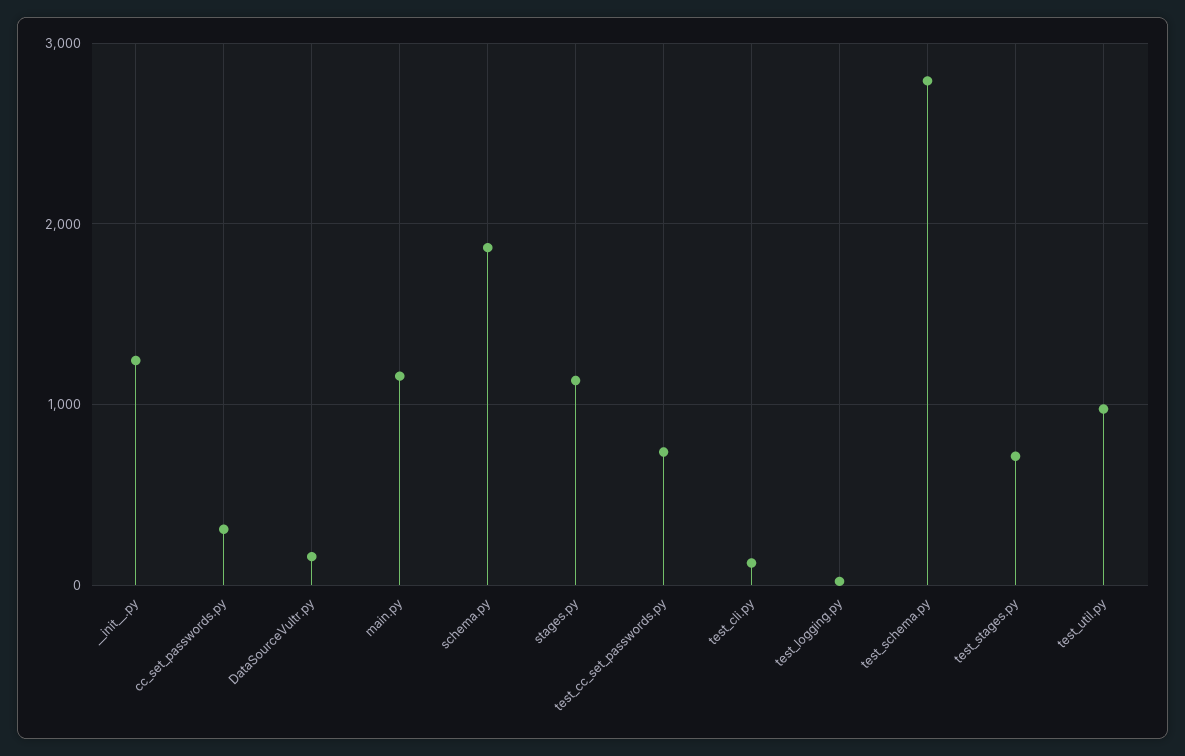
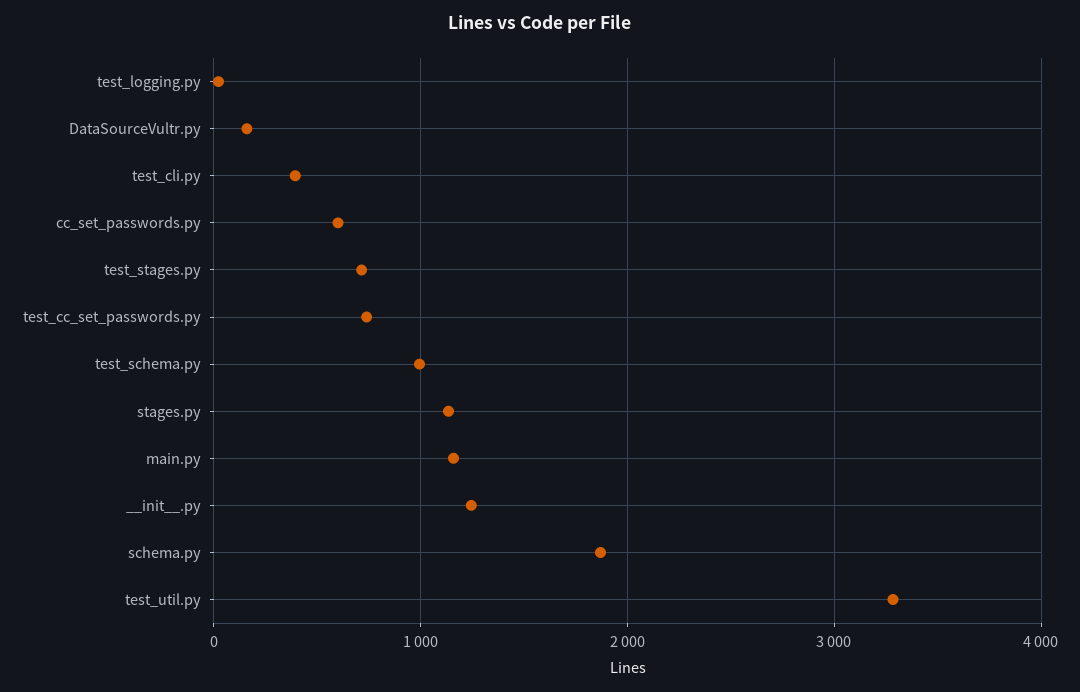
  {
    "__init__.py": 1200,
-   "cc_set_passwords.py": 300,
+   "cc_set_passwords.py": 600,
    "DataSourceVultr.py": 200,
    "main.py": 1200,
    "schema.py": 1900,
    "stages.py": 1100,
    "test_cc_set_passwords.py": 700,
-   "test_cli.py": 100,
+   "test_cli.py": 400,
    "test_logging.py": 0,
-   "test_schema.py": 2800,
+   "test_schema.py": 1000,
    "test_stages.py": 700,
-   "test_util.py": 1000
+   "test_util.py": 3300
  }

